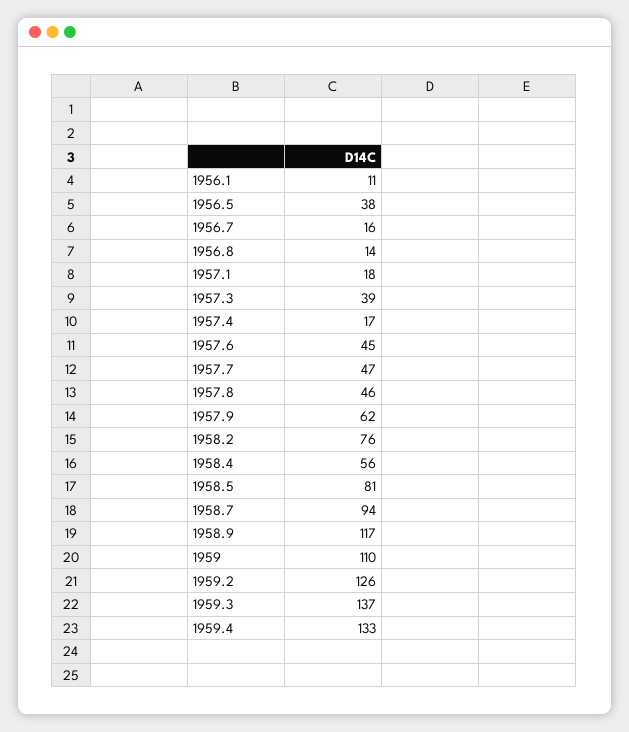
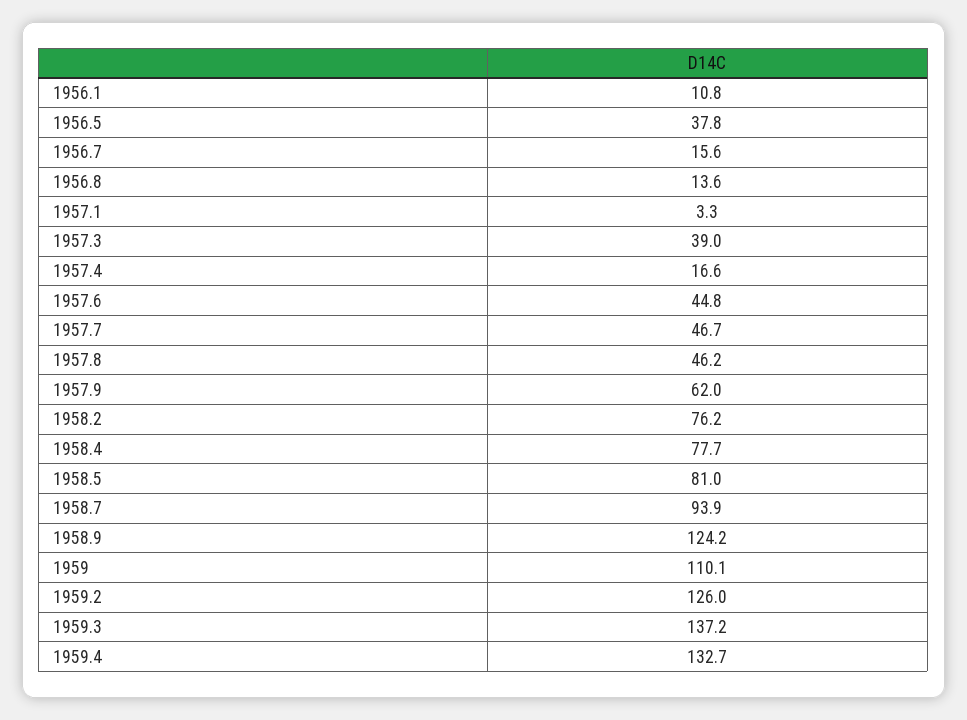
  {
    "1956.1": 10.8,
    "1956.5": 37.8,
    "1956.7": 15.6,
    "1956.8": 13.6,
-   "1957.1": 18,
+   "1957.1": 3.3,
    "1957.3": 39,
    "1957.4": 16.6,
    "1957.6": 44.8,
    "1957.7": 46.7,
    "1957.8": 46.2,
    "1957.9": 62,
    "1958.2": 76.2,
-   "1958.4": 56,
+   "1958.4": 77.7,
    "1958.5": 81,
    "1958.7": 93.9,
-   "1958.9": 117,
+   "1958.9": 124.2,
    "1959": 110.1,
    "1959.2": 126,
    "1959.3": 137.2,
    "1959.4": 132.7
  }

